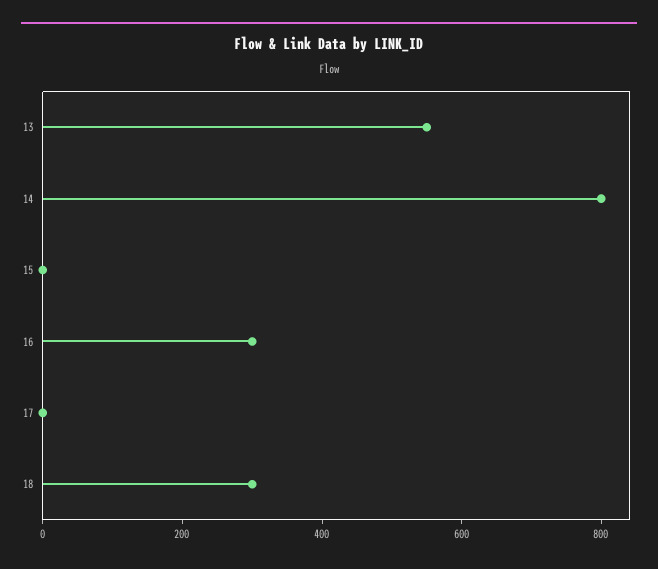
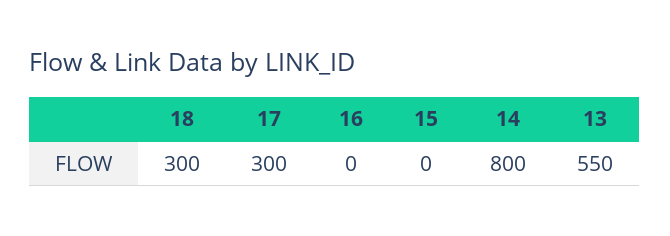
  {
    "13": 550,
    "14": 800,
    "15": 0,
-   "16": 300,
+   "16": 0,
-   "17": 0,
+   "17": 300,
    "18": 300
  }

